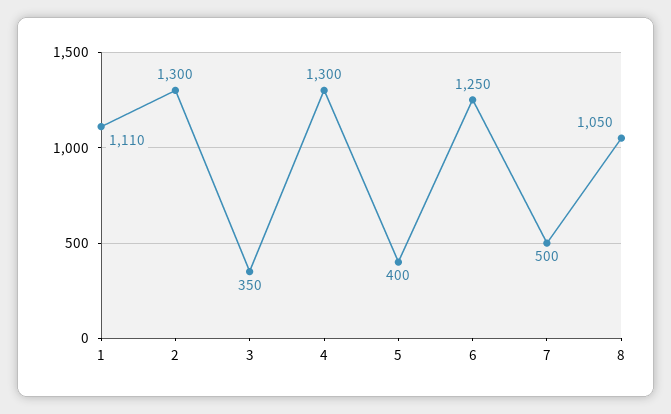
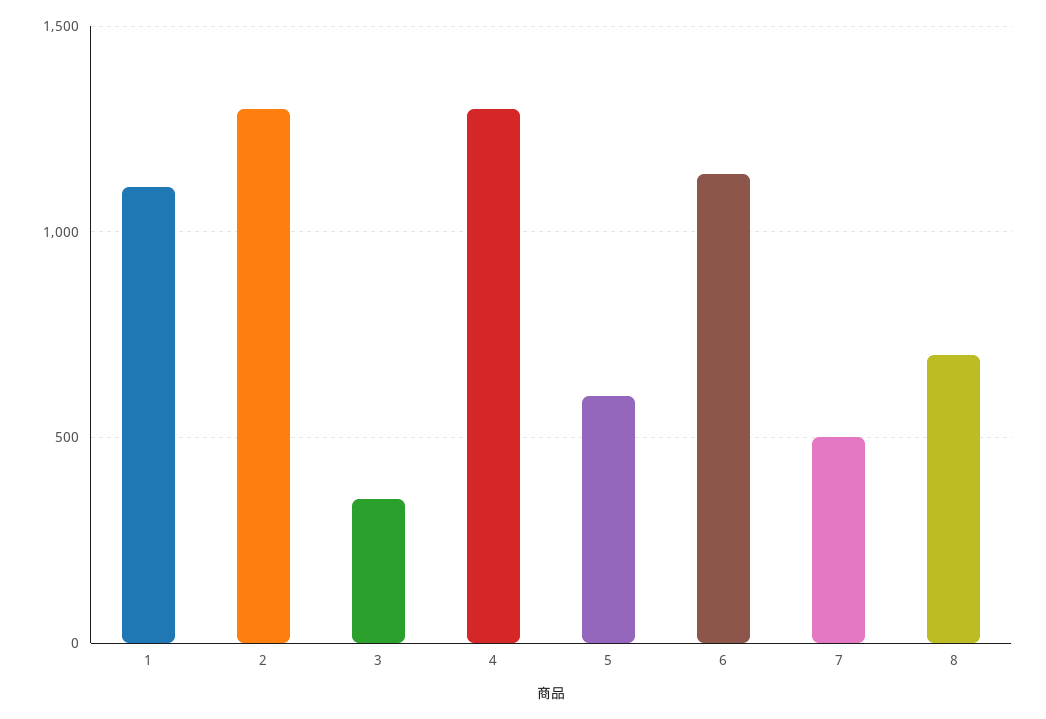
  {
    "1": 1110,
    "2": 1300,
    "3": 350,
    "4": 1300,
-   "5": 400,
+   "5": 600,
-   "6": 1250,
+   "6": 1150,
    "7": 500,
-   "8": 1050
+   "8": 700
  }

